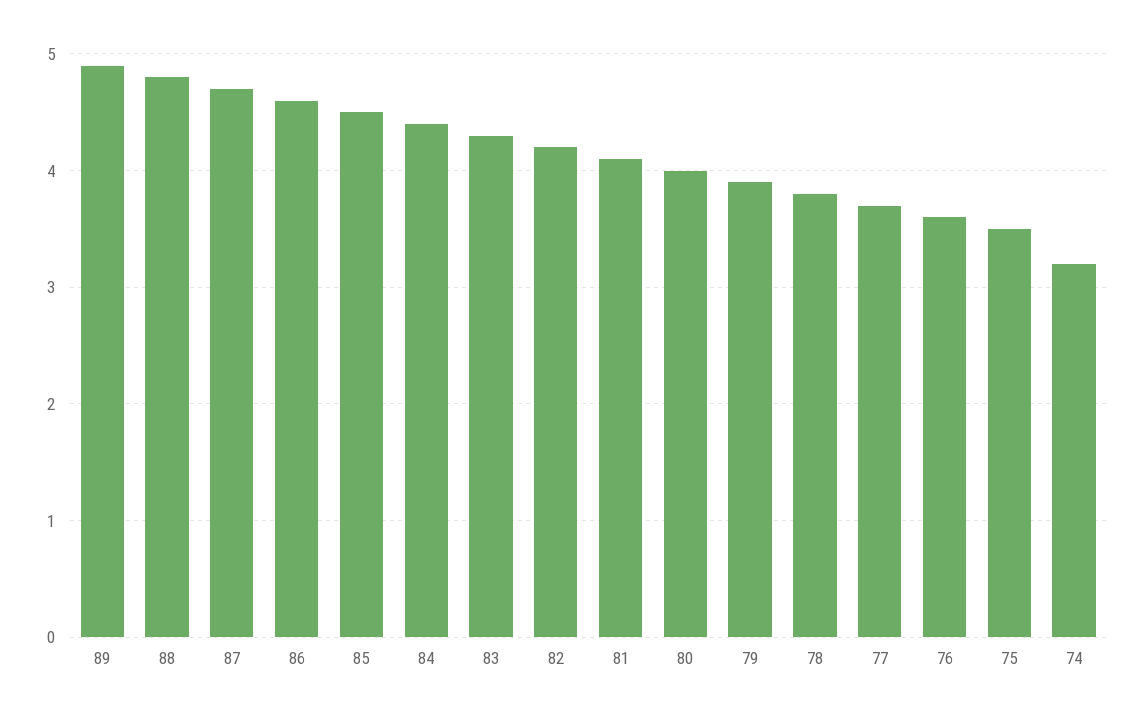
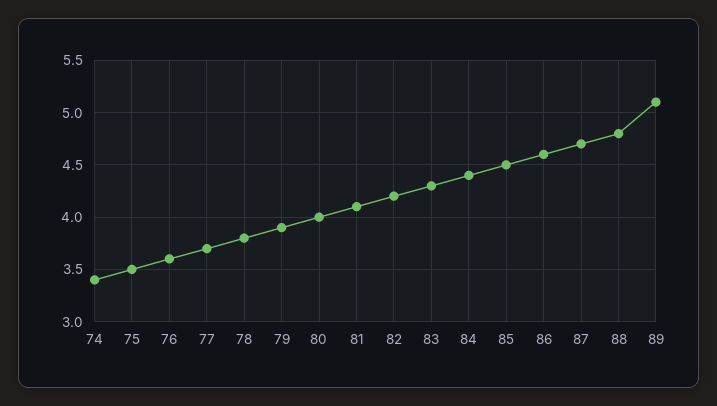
  {
-   "89": 4.9,
+   "89": 5.1,
    "88": 4.8,
    "87": 4.7,
    "86": 4.6,
    "85": 4.5,
    "84": 4.4,
    "83": 4.3,
    "82": 4.2,
    "81": 4.1,
    "80": 4,
    "79": 3.9,
    "78": 3.8,
    "77": 3.7,
    "76": 3.6,
    "75": 3.5,
-   "74": 3.2
+   "74": 3.4
  }

